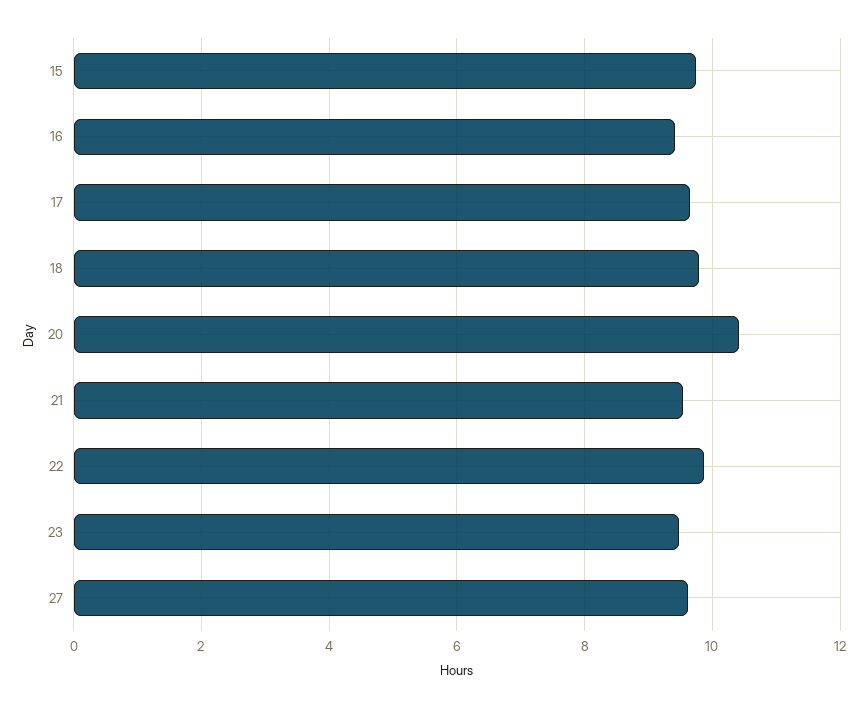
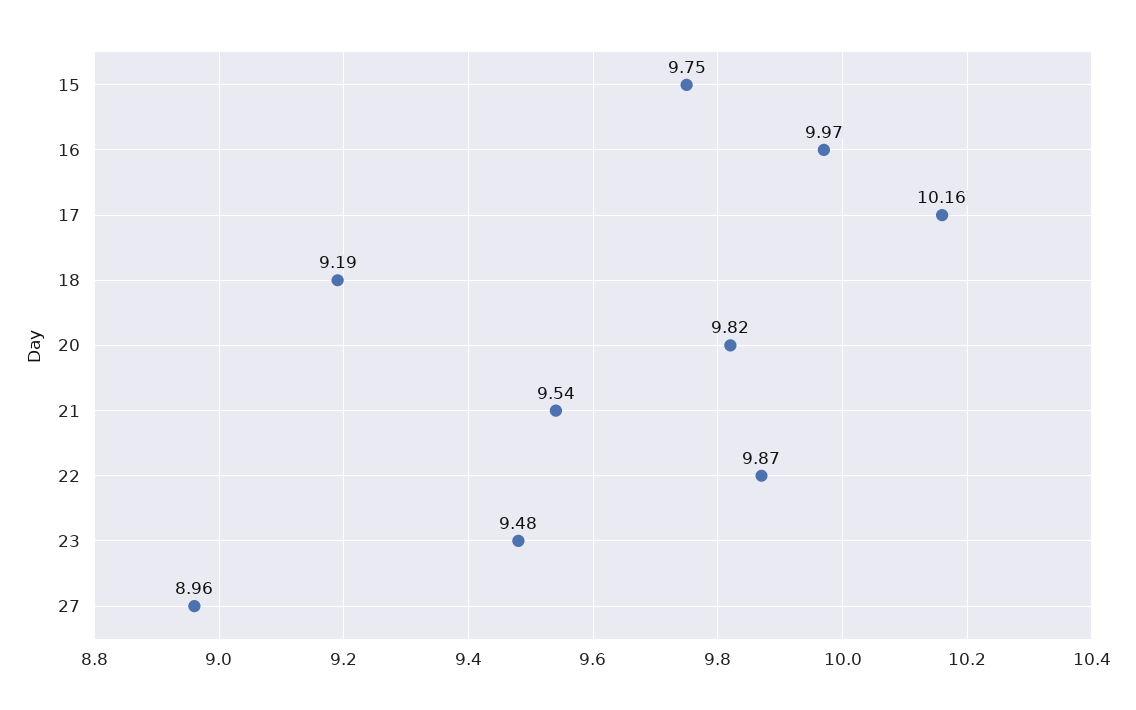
  {
    "15": 9.75,
-   "16": 9.4,
+   "16": 9.97,
-   "17": 9.6,
+   "17": 10.16,
-   "18": 9.8,
+   "18": 9.19,
-   "20": 10.4,
+   "20": 9.82,
    "21": 9.54,
    "22": 9.87,
    "23": 9.48,
-   "27": 9.6
+   "27": 8.96
  }

